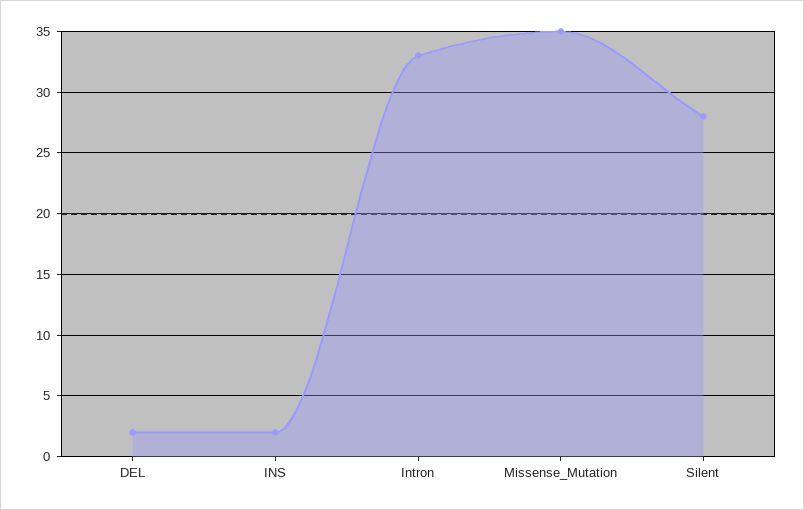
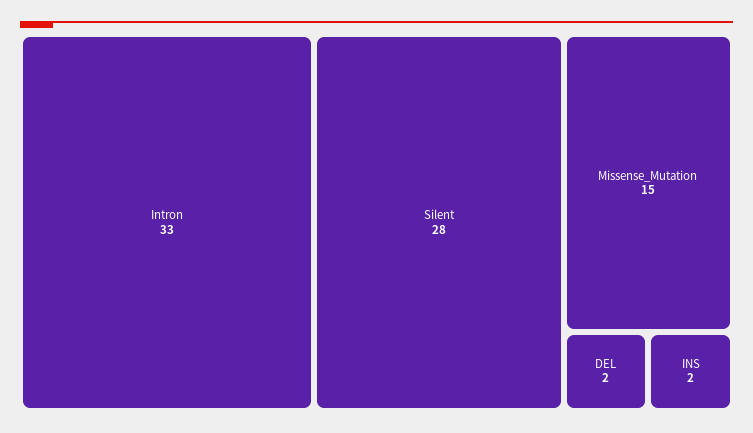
  {
    "DEL": 2,
    "INS": 2,
    "Intron": 33,
-   "Missense_Mutation": 35,
+   "Missense_Mutation": 15,
    "Silent": 28
  }

